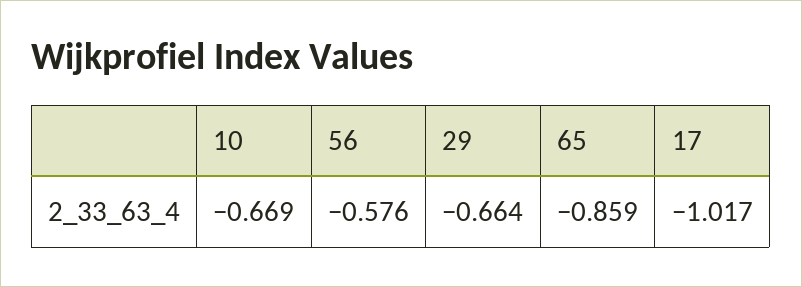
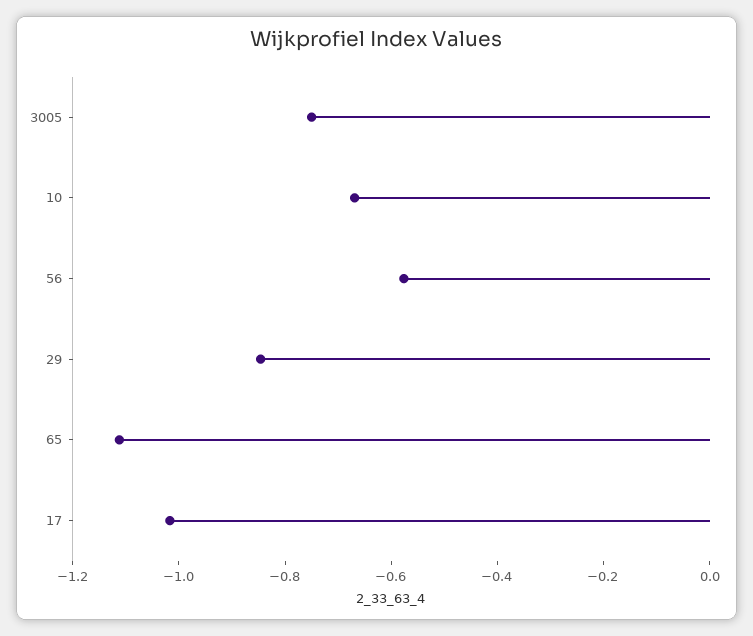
  {
    "10": -0.669,
    "56": -0.576,
-   "29": -0.664,
+   "29": -0.85,
-   "65": -0.859,
+   "65": -1.1,
-   "17": -1.017
+   "17": -1.017,
+   "3005": -0.75
  }

